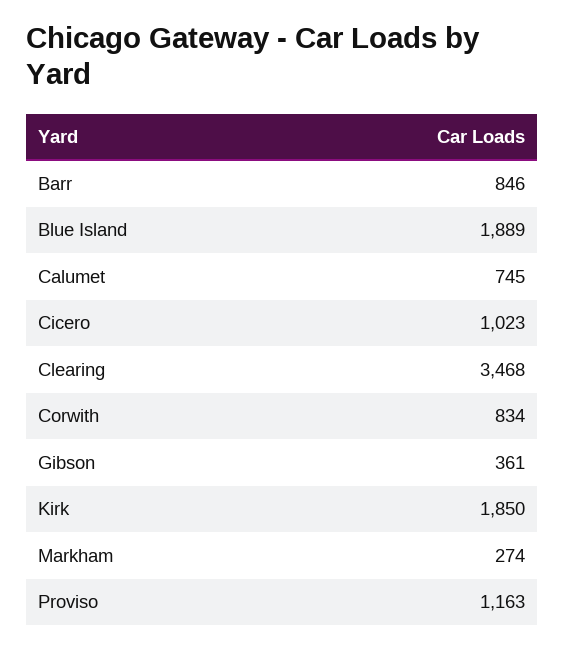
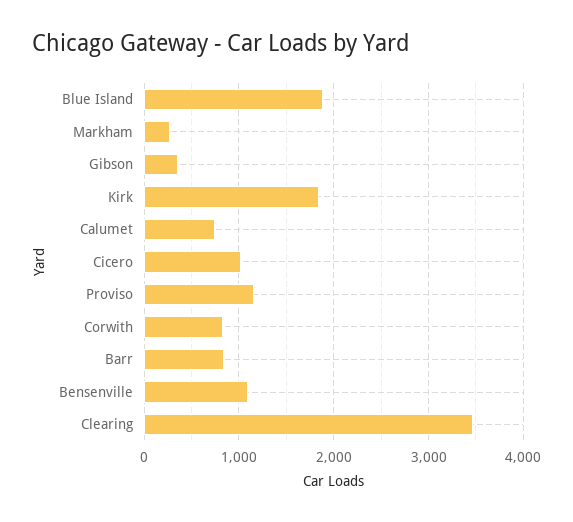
  {
    "Barr": 846,
    "Blue Island": 1889,
    "Calumet": 745,
    "Cicero": 1023,
    "Clearing": 3468,
    "Corwith": 834,
    "Gibson": 361,
    "Kirk": 1850,
    "Markham": 274,
-   "Proviso": 1163
+   "Proviso": 1163,
+   "Bensenville": 1100
  }

